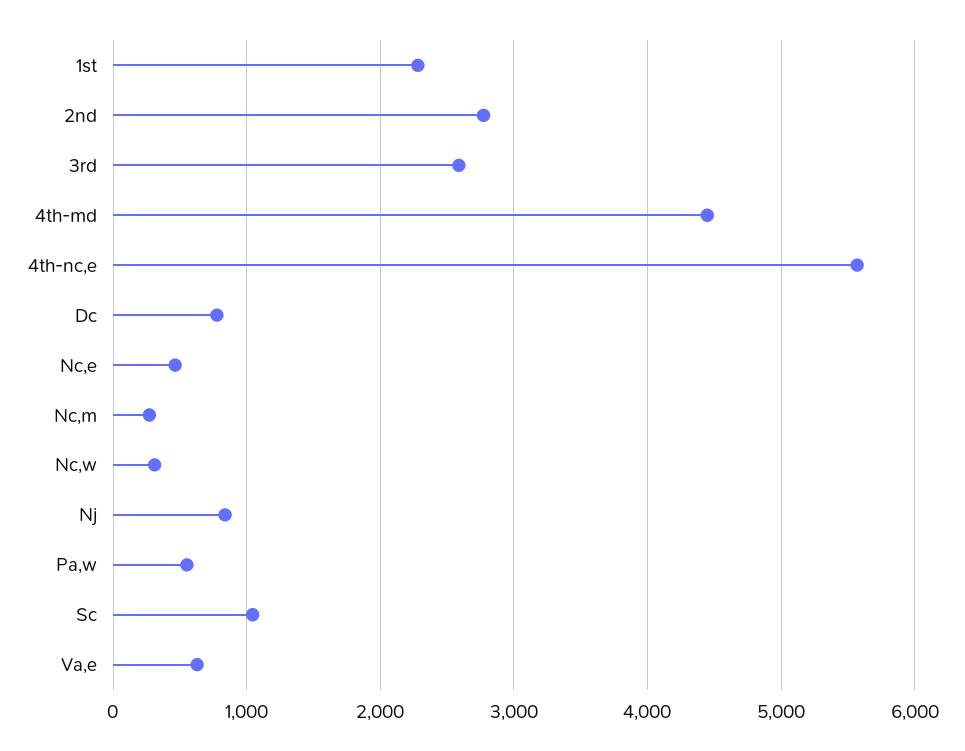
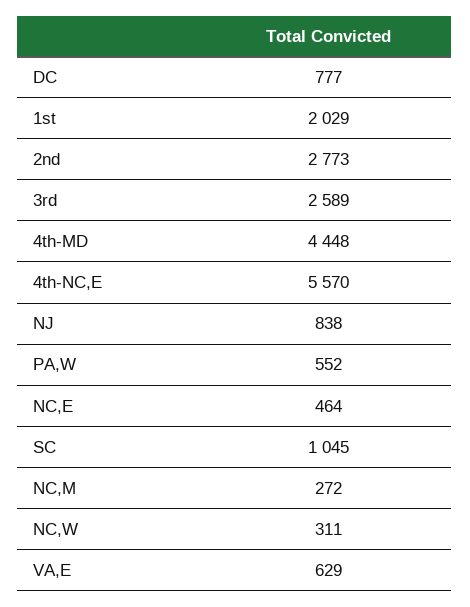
  {
-   "1st": 2300,
+   "1st": 2029,
    "2nd": 2773,
    "3rd": 2589,
    "4th-md": 4448,
    "4th-nc,e": 5570,
    "Dc": 777,
    "Nc,e": 464,
    "Nc,m": 272,
    "Nc,w": 311,
    "Nj": 838,
    "Pa,w": 552,
    "Sc": 1045,
    "Va,e": 629
  }

